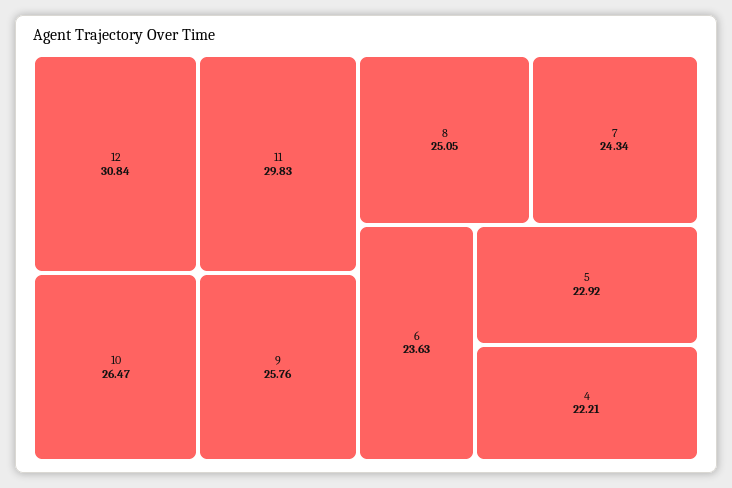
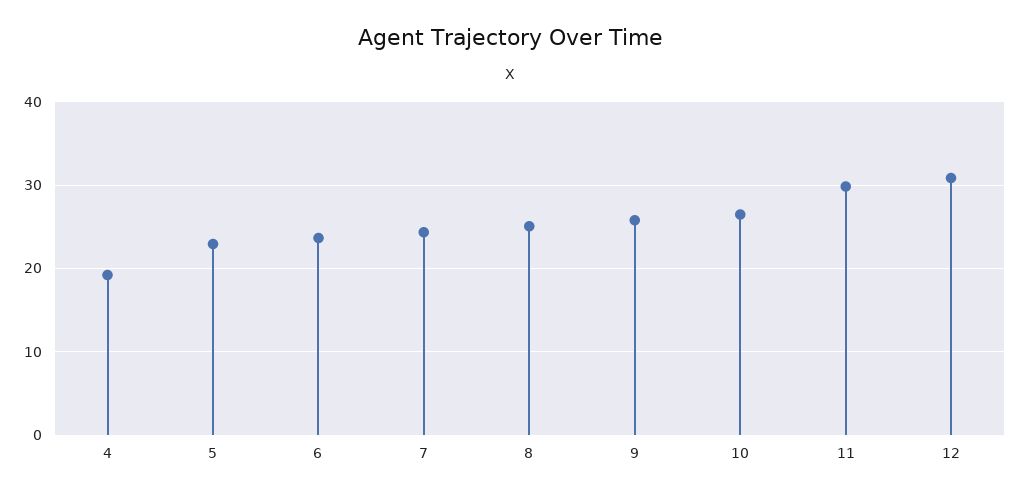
  {
    "12": 30.84,
    "11": 29.83,
    "10": 26.47,
    "9": 25.76,
    "8": 25.05,
    "7": 24.34,
    "6": 23.63,
    "5": 22.92,
-   "4": 22.21
+   "4": 19
  }

